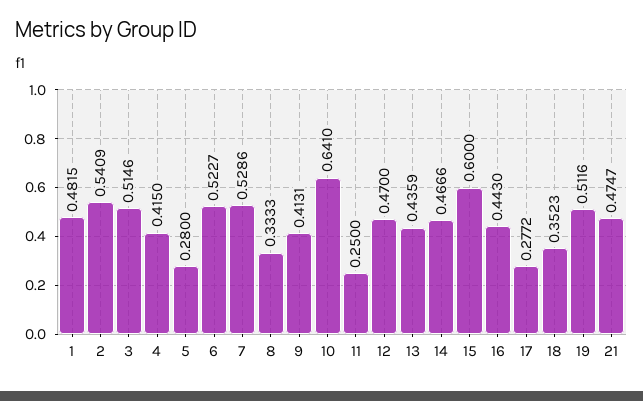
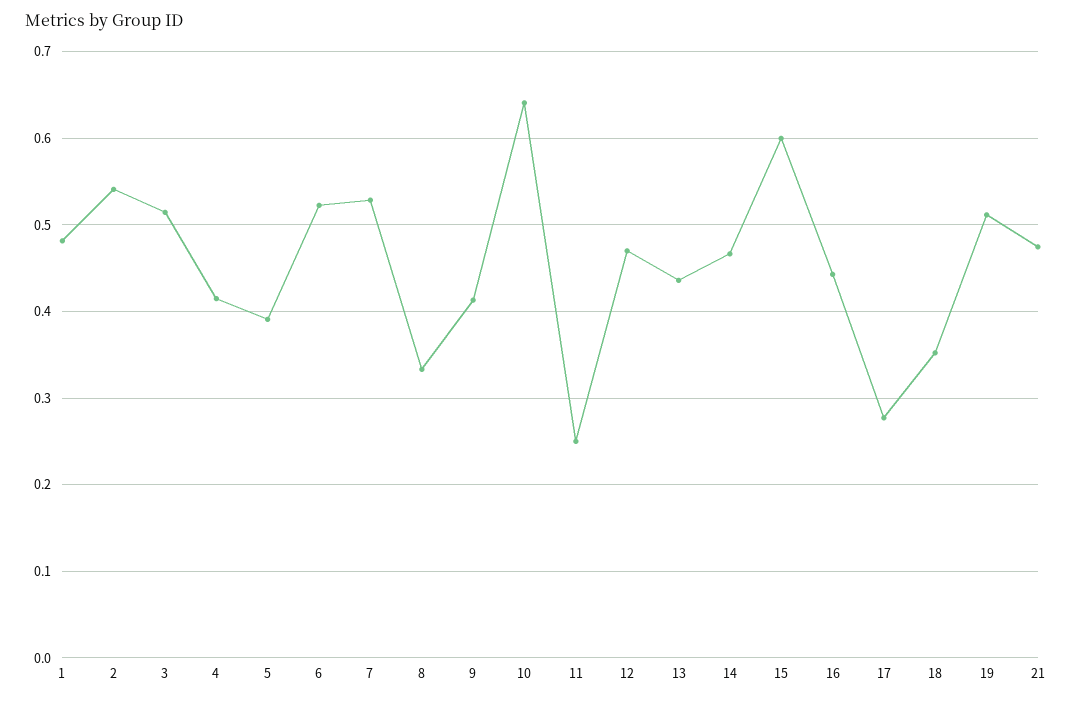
  {
    "1": 0.4815,
    "2": 0.5409,
    "3": 0.5146,
    "4": 0.415,
-   "5": 0.28,
+   "5": 0.39,
    "6": 0.5227,
    "7": 0.5286,
    "8": 0.3333,
    "9": 0.4131,
    "10": 0.641,
    "11": 0.25,
    "12": 0.47,
    "13": 0.4359,
    "14": 0.4666,
    "15": 0.6,
    "16": 0.443,
    "17": 0.2772,
    "18": 0.3523,
    "19": 0.5116,
    "21": 0.4747
  }

